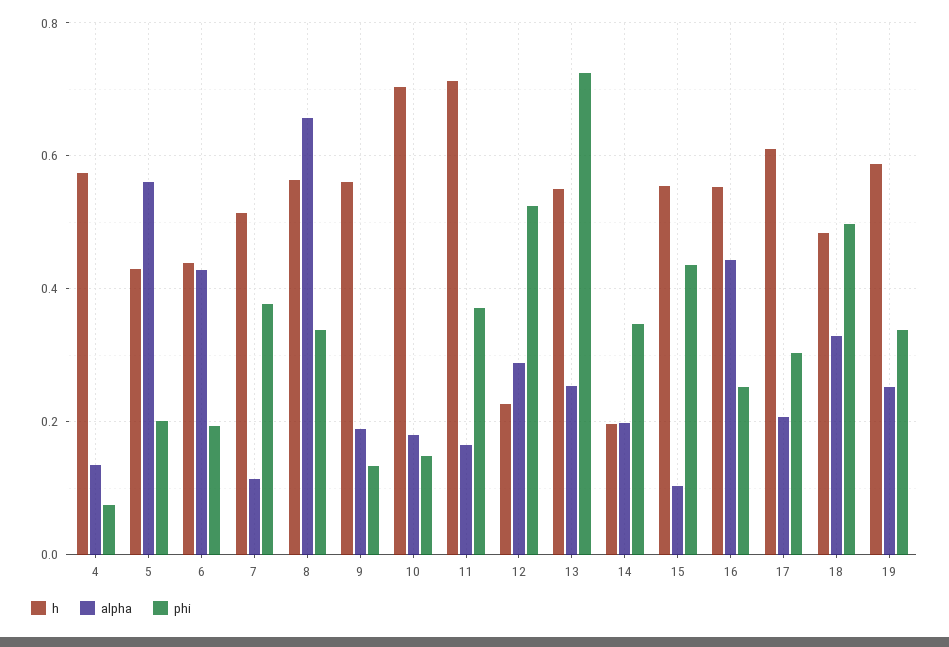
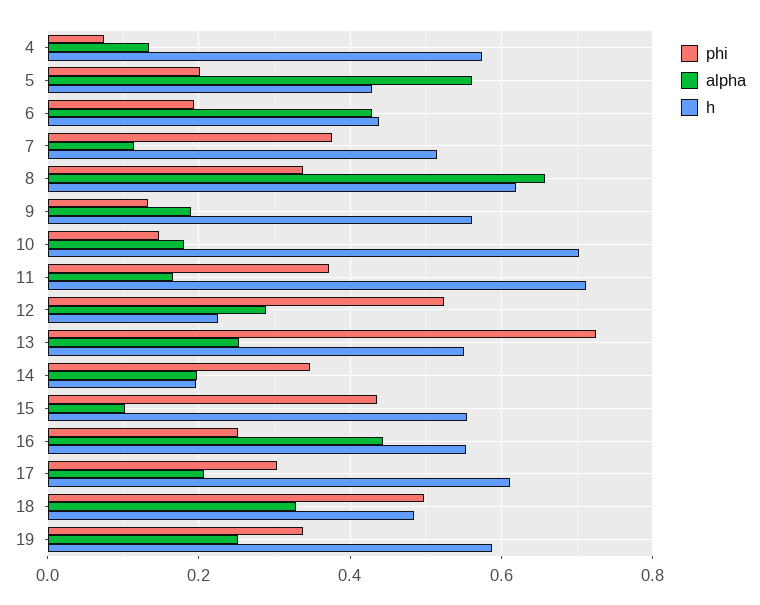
  {
    "h": {
      "4": 0.58,
      "5": 0.42,
      "6": 0.44,
      "7": 0.52,
-     "8": 0.56,
+     "8": 0.62,
      "9": 0.56,
      "10": 0.7,
      "11": 0.72,
      "12": 0.22,
      "13": 0.56,
      "14": 0.2,
      "15": 0.56,
      "16": 0.56,
      "17": 0.62,
      "18": 0.48,
      "19": 0.58
    },
    "alpha": {
      "4": 0.14,
      "5": 0.56,
      "6": 0.42,
      "7": 0.12,
      "8": 0.66,
      "9": 0.18,
      "10": 0.18,
      "11": 0.16,
      "12": 0.28,
      "13": 0.26,
      "14": 0.2,
      "15": 0.1,
      "16": 0.44,
      "17": 0.2,
      "18": 0.32,
      "19": 0.26
    },
    "phi": {
      "4": 0.08,
      "5": 0.2,
      "6": 0.2,
      "7": 0.38,
      "8": 0.34,
      "9": 0.14,
      "10": 0.14,
      "11": 0.38,
      "12": 0.52,
      "13": 0.72,
      "14": 0.34,
      "15": 0.44,
      "16": 0.26,
      "17": 0.3,
      "18": 0.5,
      "19": 0.34
    }
  }

